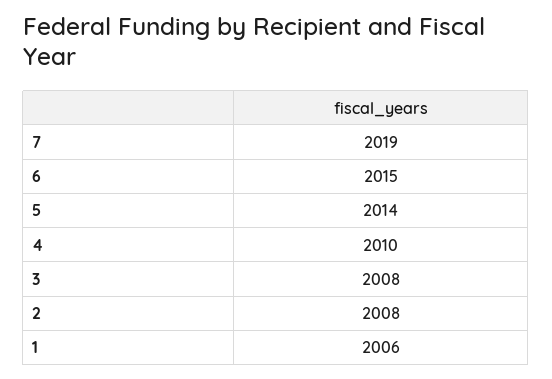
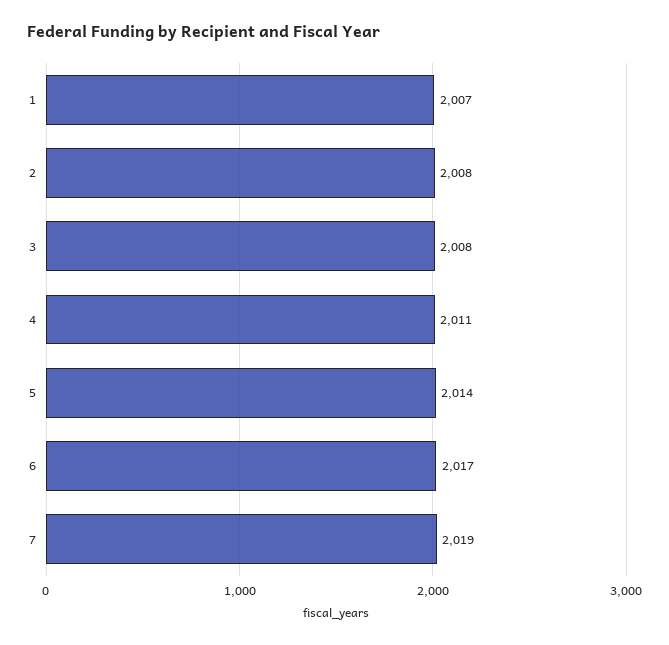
  {
    "7": 2019,
-   "6": 2015,
+   "6": 2017,
    "5": 2014,
-   "4": 2010,
+   "4": 2011,
    "3": 2008,
    "2": 2008,
-   "1": 2006
+   "1": 2007
  }

